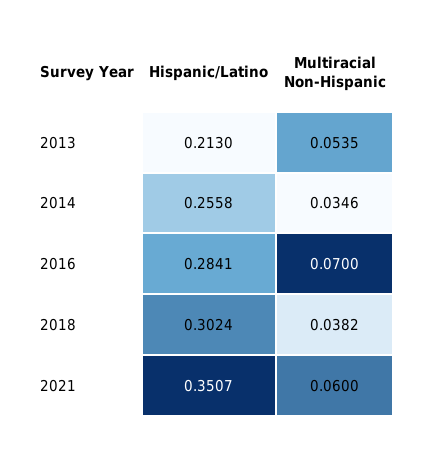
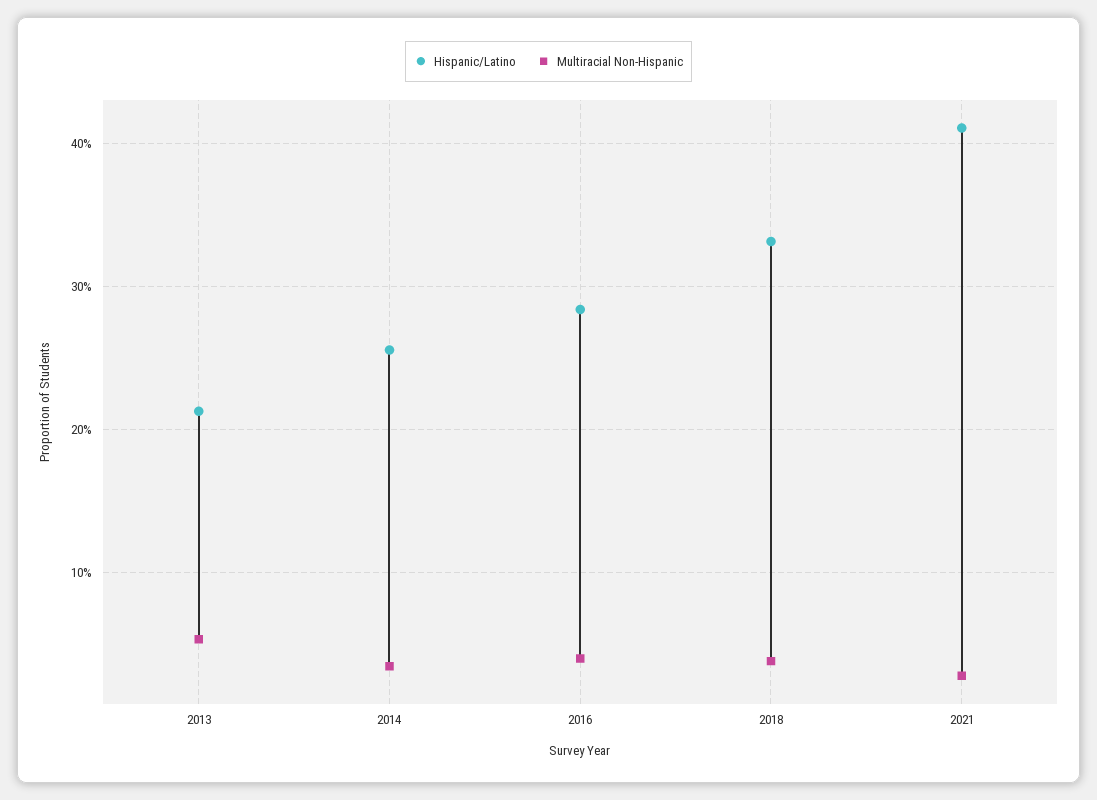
  {
    "Hispanic/Latino": {
      "2013": 0.213,
      "2014": 0.2558,
      "2016": 0.2841,
-     "2018": 0.3024,
+     "2018": 0.33,
-     "2021": 0.3507
+     "2021": 0.41
    },
    "Multiracial Non-Hispanic": {
      "2013": 0.0535,
      "2014": 0.0346,
-     "2016": 0.07,
+     "2016": 0.04,
      "2018": 0.0382,
-     "2021": 0.06
+     "2021": 0.03
    }
  }

